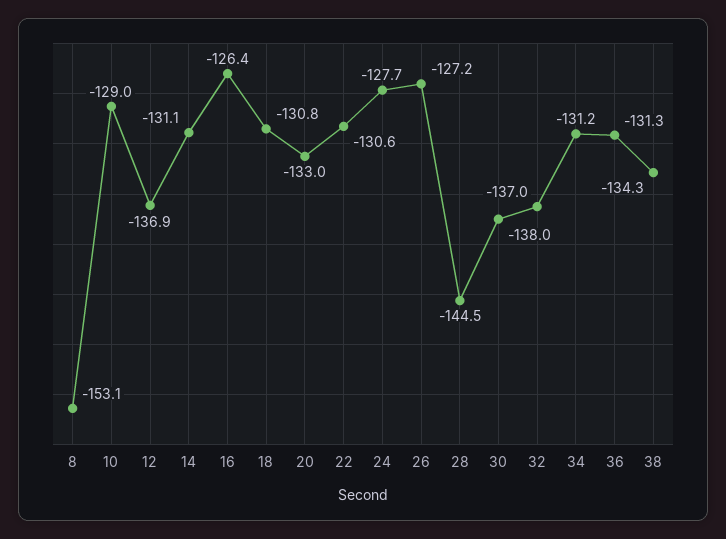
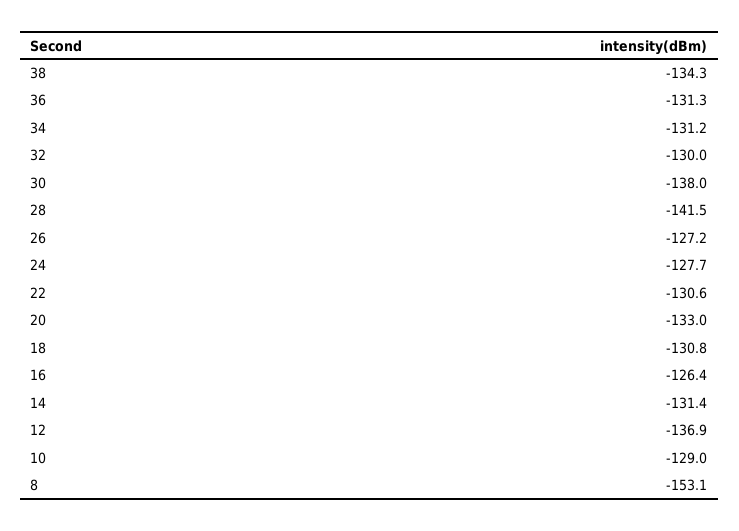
  {
    "8": -153.1,
    "10": -129,
    "12": -136.9,
-   "14": -131.1,
+   "14": -131.4,
    "16": -126.4,
    "18": -130.8,
    "20": -133,
    "22": -130.6,
    "24": -127.7,
    "26": -127.2,
-   "28": -144.5,
+   "28": -141.5,
    "30": -138,
-   "32": -137,
+   "32": -130,
    "34": -131.2,
    "36": -131.3,
    "38": -134.3
  }

